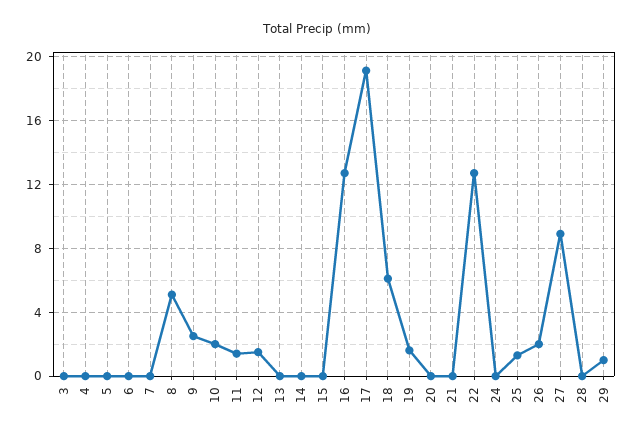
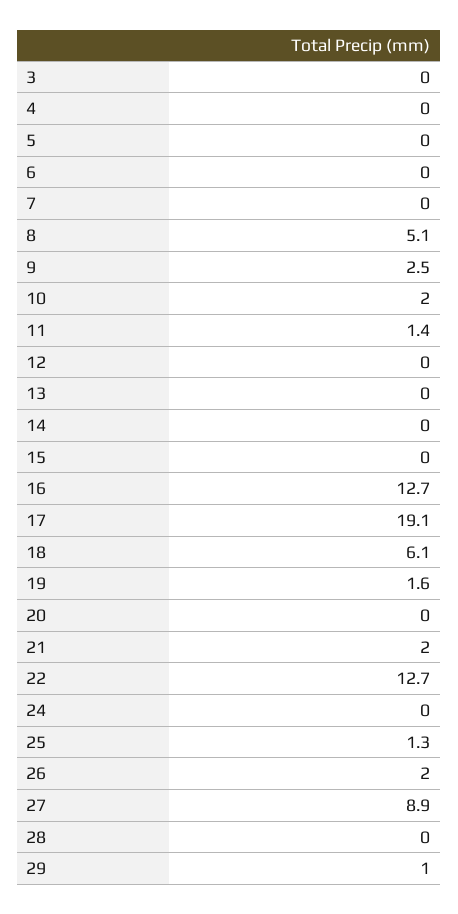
  {
    "3": 0,
    "4": 0,
    "5": 0,
    "6": 0,
    "7": 0,
    "8": 5.1,
    "9": 2.5,
    "10": 2,
    "11": 1.4,
-   "12": 1.5,
+   "12": 0,
    "13": 0,
    "14": 0,
    "15": 0,
    "16": 12.7,
    "17": 19.1,
    "18": 6.1,
    "19": 1.6,
    "20": 0,
-   "21": 0,
+   "21": 2,
    "22": 12.7,
    "24": 0,
    "25": 1.3,
    "26": 2,
    "27": 8.9,
    "28": 0,
    "29": 1
  }

